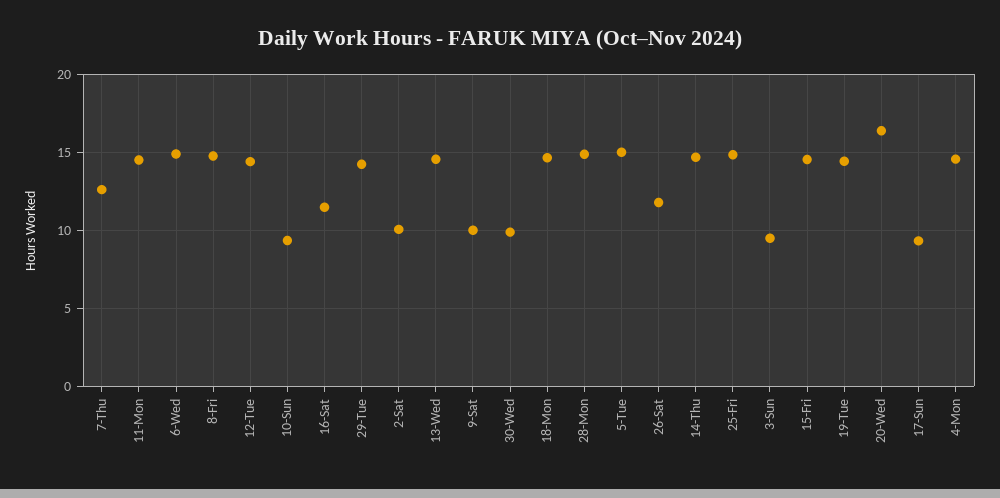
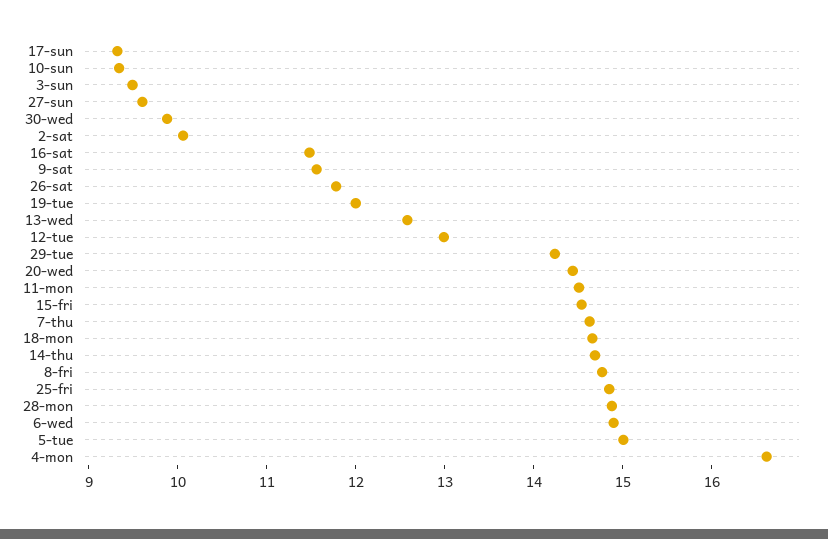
  {
-   "7-Thu": 12.5,
+   "7-Thu": 14.6,
    "11-Mon": 14.6,
    "6-Wed": 15,
    "8-Fri": 14.8,
-   "12-Tue": 14.5,
+   "12-Tue": 13,
    "10-Sun": 9.4,
    "16-Sat": 11.4,
    "29-Tue": 14.2,
    "2-Sat": 10,
-   "13-Wed": 14.5,
+   "13-Wed": 12.6,
-   "9-Sat": 10,
+   "9-Sat": 11.6,
    "30-Wed": 9.8,
    "18-Mon": 14.6,
    "28-Mon": 14.8,
    "5-Tue": 15,
    "26-Sat": 11.8,
    "14-Thu": 14.6,
    "25-Fri": 14.8,
    "3-Sun": 9.4,
    "15-Fri": 14.6,
-   "19-Tue": 14.5,
+   "19-Tue": 12,
-   "20-Wed": 16.5,
+   "20-Wed": 14.4,
    "17-Sun": 9.4,
-   "4-Mon": 14.5
+   "4-Mon": 16.6,
+   "27-sun": 9.6
  }

